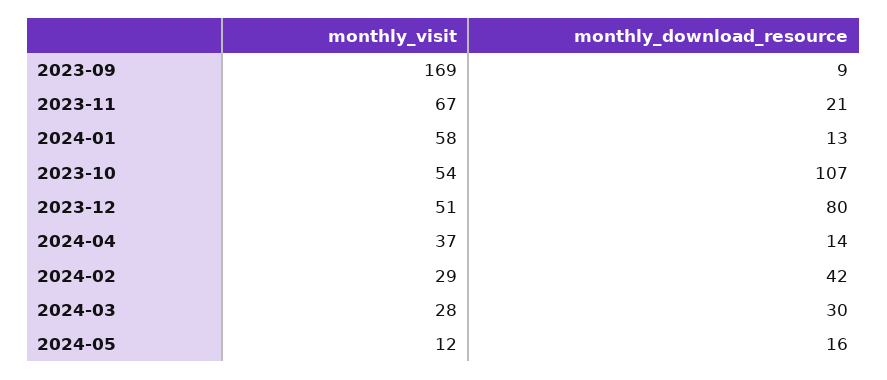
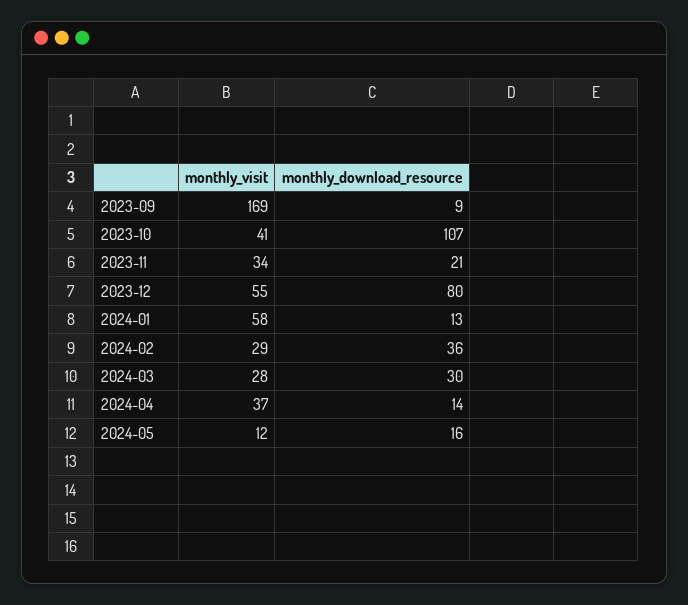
  {
    "monthly_visit": {
      "2023-09": 169,
-     "2023-11": 67,
+     "2023-11": 34,
      "2024-01": 58,
-     "2023-10": 54,
+     "2023-10": 41,
-     "2023-12": 51,
+     "2023-12": 55,
      "2024-04": 37,
      "2024-02": 29,
      "2024-03": 28,
      "2024-05": 12
    },
    "monthly_download_resource": {
      "2023-09": 9,
      "2023-11": 21,
      "2024-01": 13,
      "2023-10": 107,
      "2023-12": 80,
      "2024-04": 14,
-     "2024-02": 42,
+     "2024-02": 36,
      "2024-03": 30,
      "2024-05": 16
    }
  }

